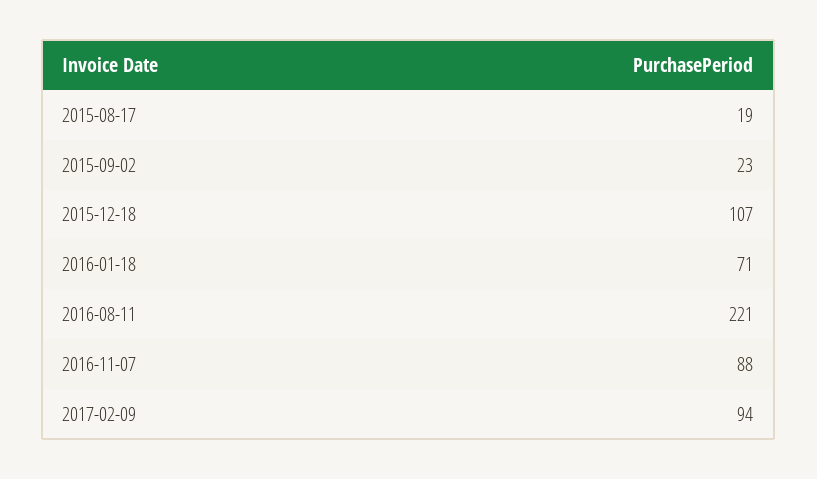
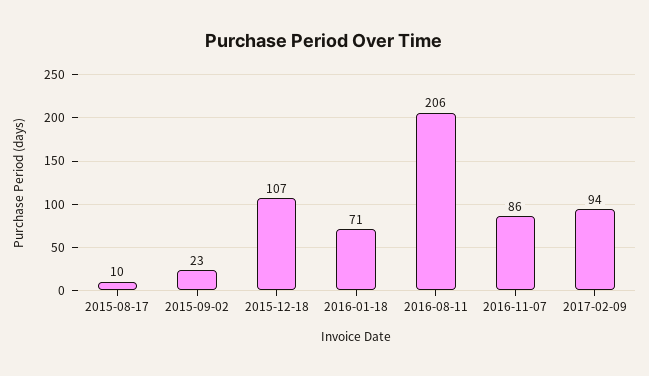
  {
-   "2015-08-17": 19,
+   "2015-08-17": 10,
    "2015-09-02": 23,
    "2015-12-18": 107,
    "2016-01-18": 71,
-   "2016-08-11": 221,
+   "2016-08-11": 206,
-   "2016-11-07": 88,
+   "2016-11-07": 86,
    "2017-02-09": 94
  }

